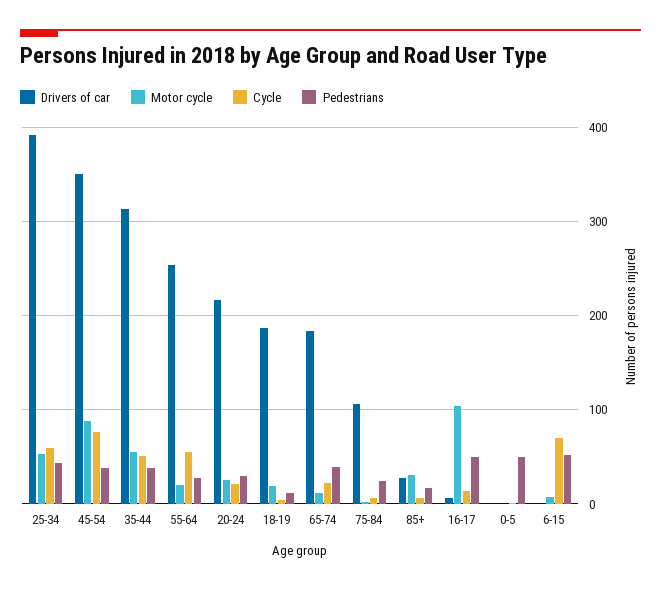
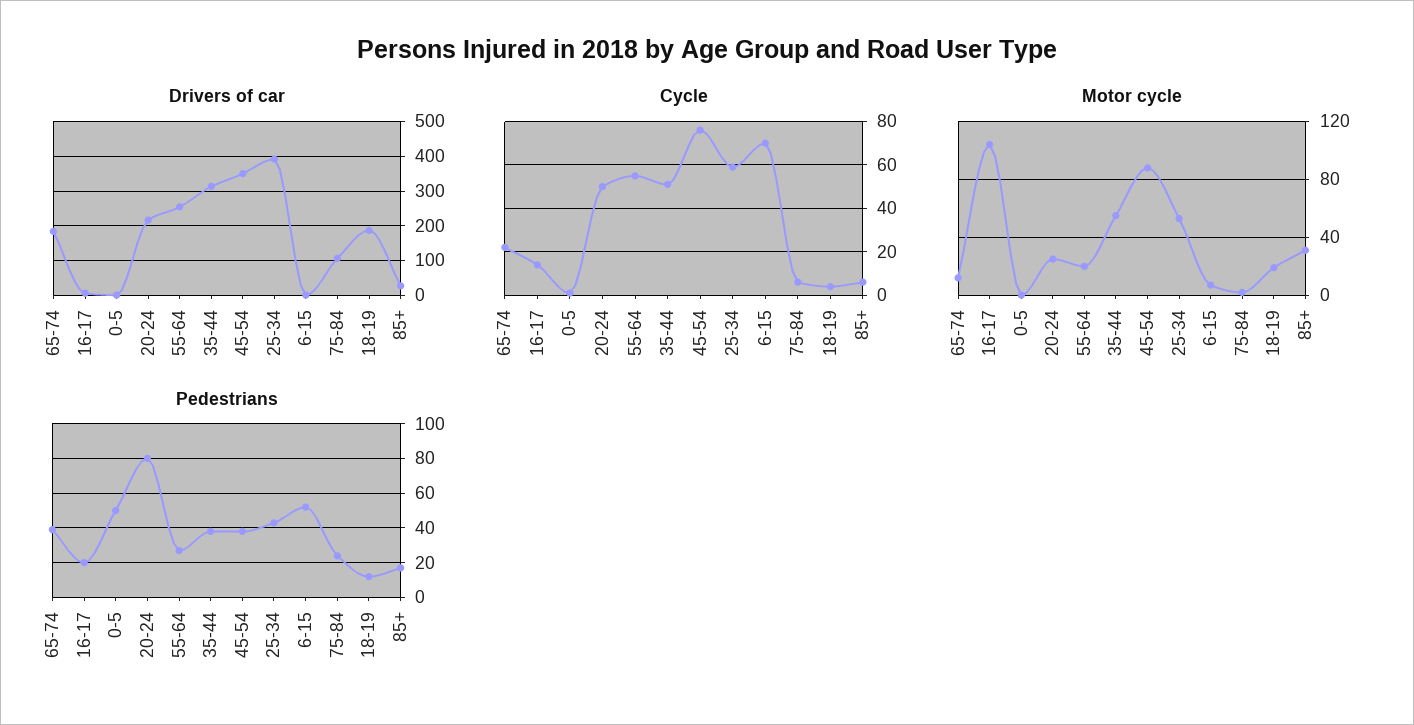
  {
    "Drivers of car": {
      "25-34": 390,
      "45-54": 350,
      "35-44": 310,
      "55-64": 250,
      "20-24": 220,
      "18-19": 190,
      "65-74": 180,
      "75-84": 110,
      "85+": 30,
      "16-17": 10,
      "0-5": 0,
      "6-15": 0
    },
    "Motor cycle": {
      "25-34": 55,
      "45-54": 90,
      "35-44": 55,
      "55-64": 20,
      "20-24": 25,
      "18-19": 20,
      "65-74": 10,
      "75-84": 0,
      "85+": 30,
      "16-17": 105,
      "0-5": 0,
      "6-15": 5
    },
    "Cycle": {
      "25-34": 60,
      "45-54": 75,
      "35-44": 50,
      "55-64": 55,
-     "20-24": 20,
+     "20-24": 50,
      "18-19": 5,
      "65-74": 20,
      "75-84": 5,
      "85+": 5,
      "16-17": 15,
      "0-5": 0,
      "6-15": 70
    },
    "Pedestrians": {
      "25-34": 45,
      "45-54": 40,
      "35-44": 40,
      "55-64": 25,
-     "20-24": 30,
+     "20-24": 80,
      "18-19": 10,
      "65-74": 40,
      "75-84": 25,
      "85+": 15,
-     "16-17": 50,
+     "16-17": 20,
      "0-5": 50,
      "6-15": 50
    }
  }

